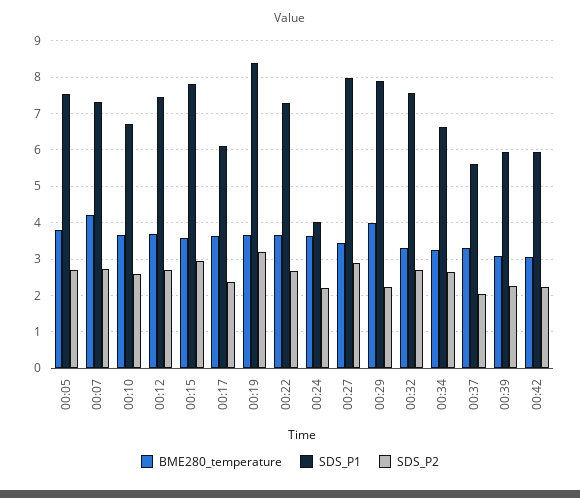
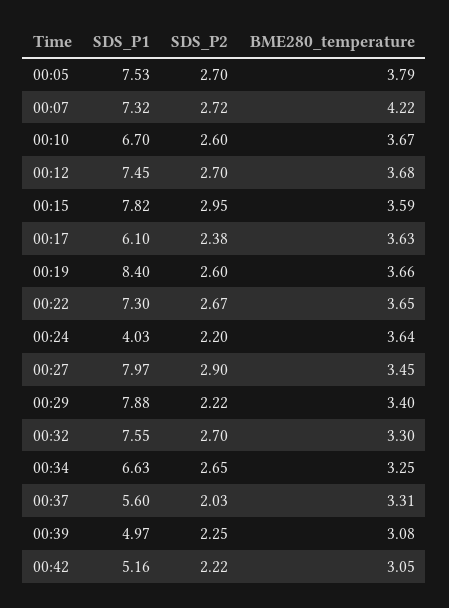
  {
    "BME280_temperature": {
      "00:05": 3.79,
      "00:07": 4.22,
      "00:10": 3.67,
      "00:12": 3.68,
      "00:15": 3.59,
      "00:17": 3.63,
      "00:19": 3.66,
      "00:22": 3.65,
      "00:24": 3.64,
      "00:27": 3.45,
-     "00:29": 4,
+     "00:29": 3.4,
      "00:32": 3.3,
      "00:34": 3.25,
      "00:37": 3.31,
      "00:39": 3.08,
      "00:42": 3.05
    },
    "SDS_P1": {
      "00:05": 7.53,
      "00:07": 7.32,
      "00:10": 6.7,
      "00:12": 7.45,
      "00:15": 7.82,
      "00:17": 6.1,
      "00:19": 8.4,
      "00:22": 7.3,
      "00:24": 4.03,
      "00:27": 7.97,
      "00:29": 7.88,
      "00:32": 7.55,
      "00:34": 6.63,
      "00:37": 5.6,
-     "00:39": 6,
+     "00:39": 4.97,
-     "00:42": 6
+     "00:42": 5.16
    },
    "SDS_P2": {
      "00:05": 2.7,
      "00:07": 2.72,
      "00:10": 2.6,
      "00:12": 2.7,
      "00:15": 2.95,
      "00:17": 2.38,
-     "00:19": 3.2,
+     "00:19": 2.6,
      "00:22": 2.67,
      "00:24": 2.2,
      "00:27": 2.9,
      "00:29": 2.22,
      "00:32": 2.7,
      "00:34": 2.65,
      "00:37": 2.03,
      "00:39": 2.25,
      "00:42": 2.22
    }
  }

